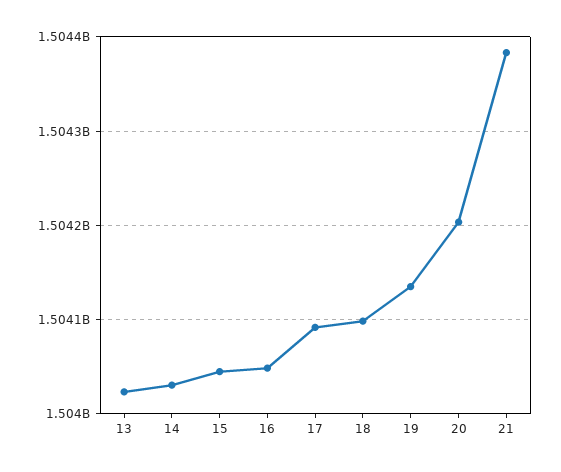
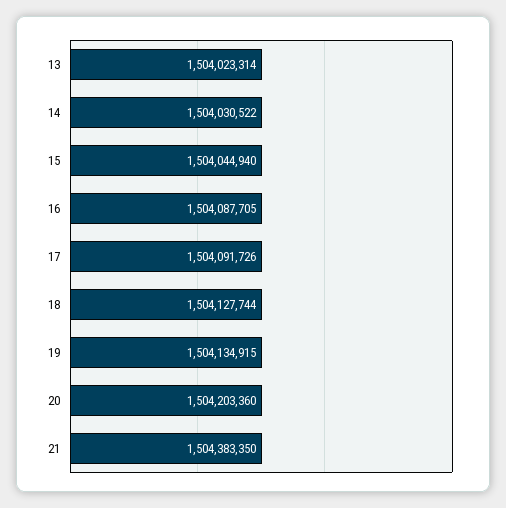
  {
    "13": 1504023314,
    "14": 1504030522,
    "15": 1504044940,
-   "16": 1504050000,
+   "16": 1504087705,
    "17": 1504091726,
-   "18": 1504100000,
+   "18": 1504127744,
    "19": 1504134915,
    "20": 1504203360,
    "21": 1504383350
  }

